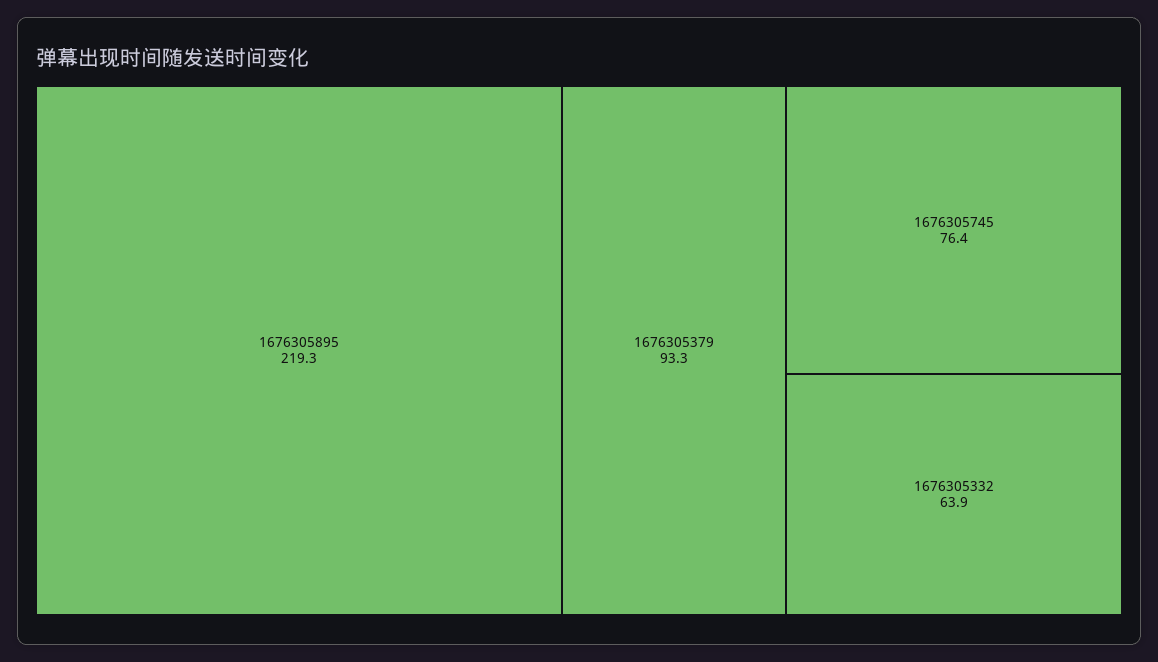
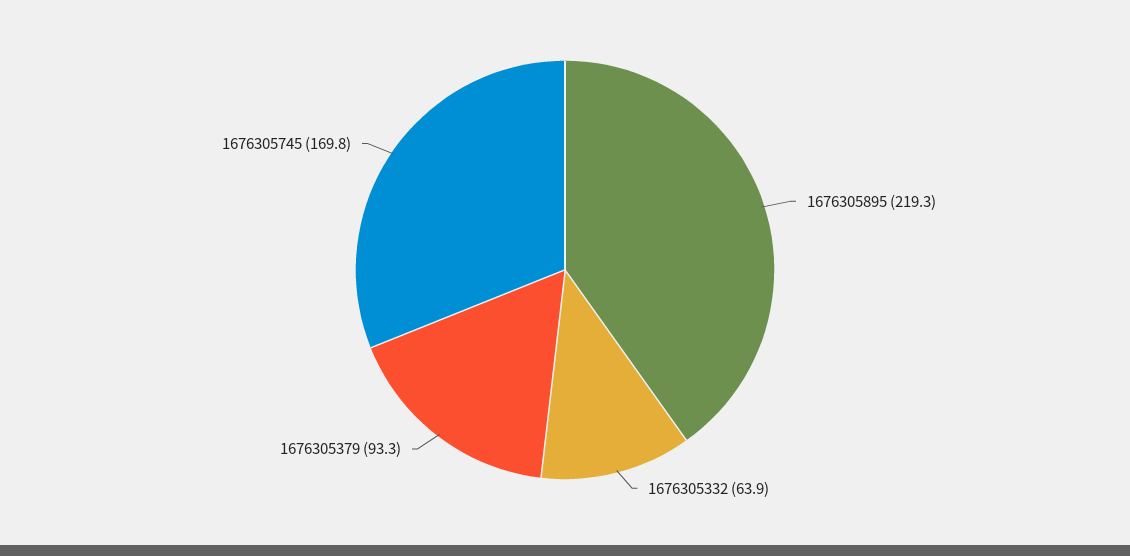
  {
    "1676305895": 219.3,
    "1676305379": 93.3,
-   "1676305745": 76.4,
+   "1676305745": 169.8,
    "1676305332": 63.9
  }

